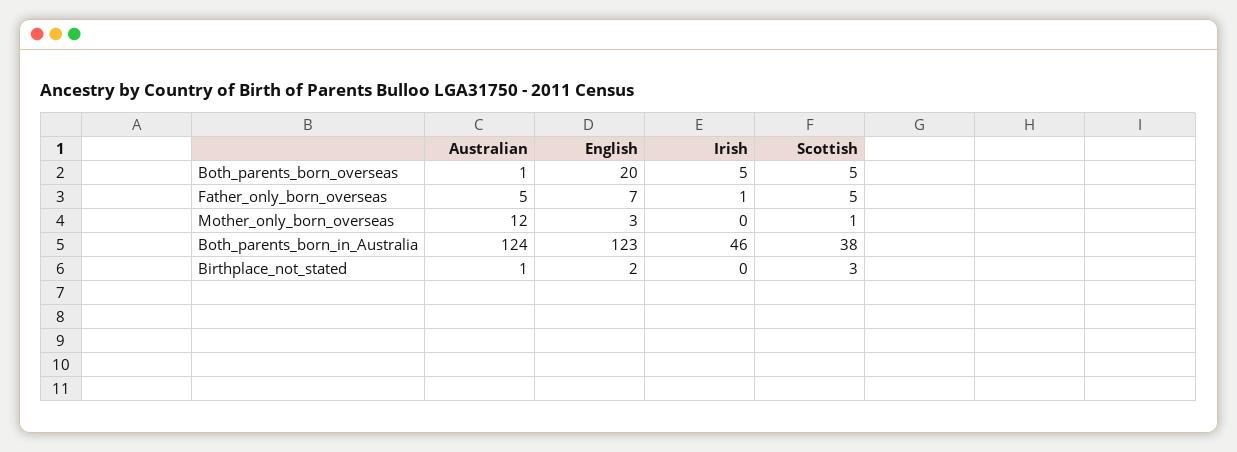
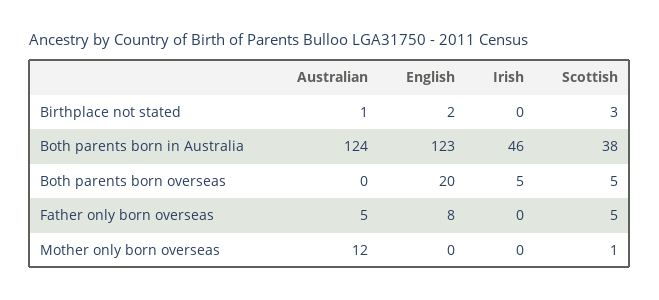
  {
    "Australian": {
-     "Both_parents_born_overseas": 1,
+     "Both_parents_born_overseas": 0,
      "Father_only_born_overseas": 5,
      "Mother_only_born_overseas": 12,
      "Both_parents_born_in_Australia": 124,
      "Birthplace_not_stated": 1
    },
    "English": {
      "Both_parents_born_overseas": 20,
-     "Father_only_born_overseas": 7,
+     "Father_only_born_overseas": 8,
-     "Mother_only_born_overseas": 3,
+     "Mother_only_born_overseas": 0,
      "Both_parents_born_in_Australia": 123,
      "Birthplace_not_stated": 2
    },
    "Irish": {
      "Both_parents_born_overseas": 5,
-     "Father_only_born_overseas": 1,
+     "Father_only_born_overseas": 0,
      "Mother_only_born_overseas": 0,
      "Both_parents_born_in_Australia": 46,
      "Birthplace_not_stated": 0
    },
    "Scottish": {
      "Both_parents_born_overseas": 5,
      "Father_only_born_overseas": 5,
      "Mother_only_born_overseas": 1,
      "Both_parents_born_in_Australia": 38,
      "Birthplace_not_stated": 3
    }
  }

